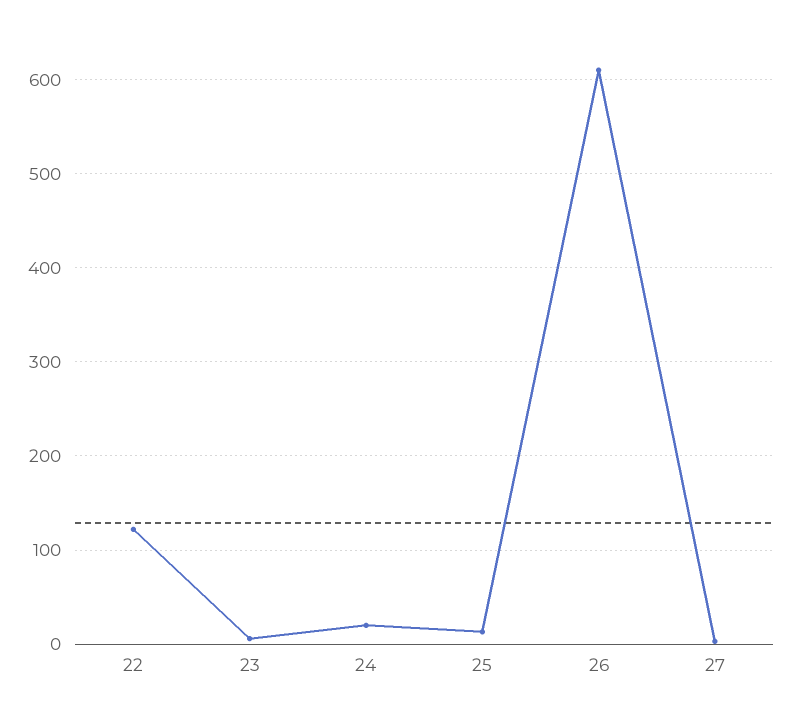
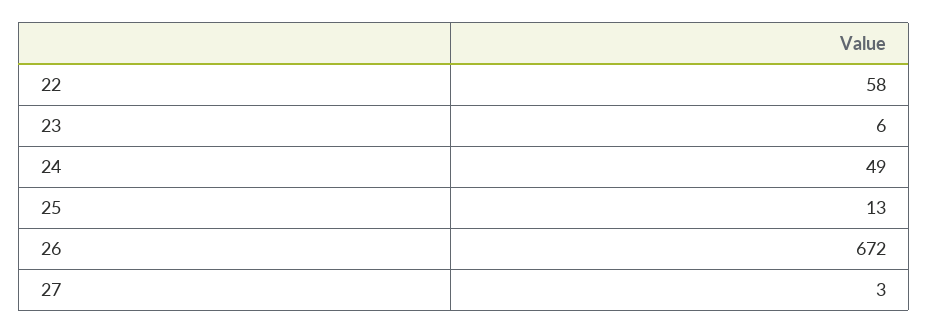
  {
-   "22": 120,
+   "22": 58,
    "23": 6,
-   "24": 20,
+   "24": 49,
    "25": 13,
-   "26": 610,
+   "26": 672,
    "27": 3
  }

